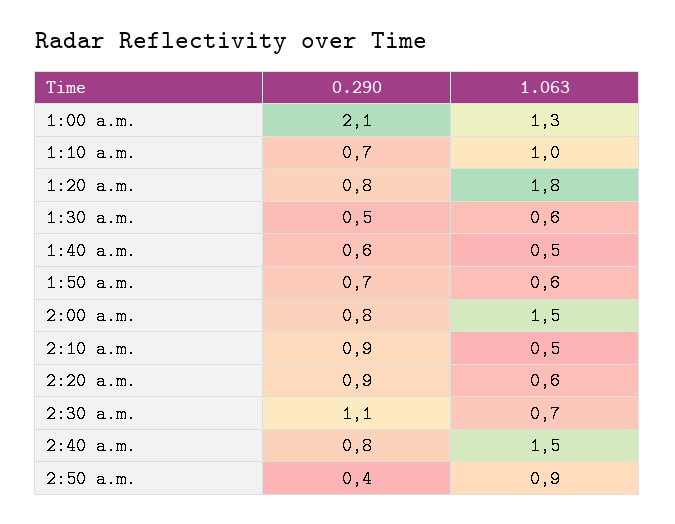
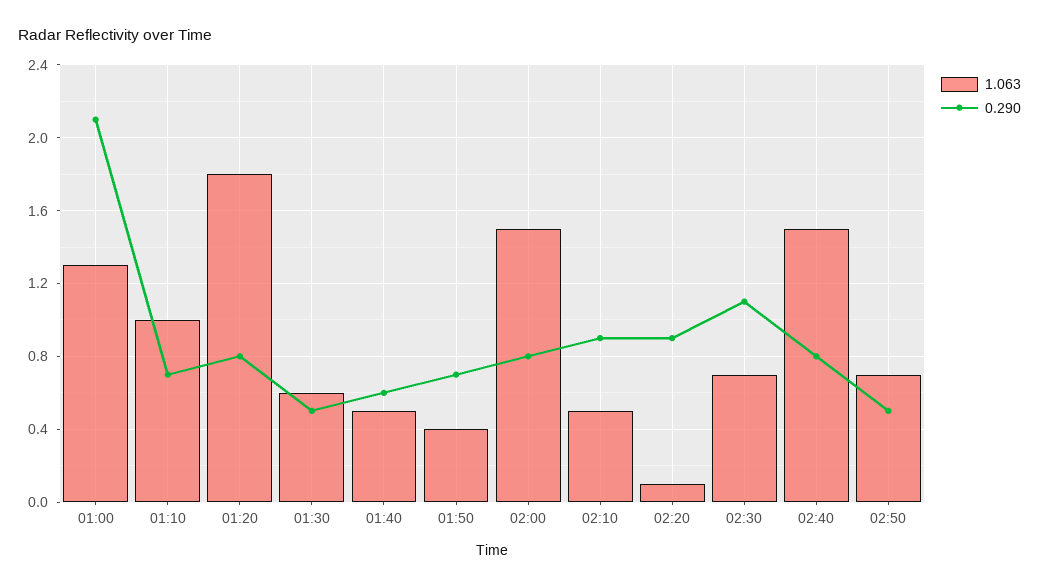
  {
    "0.290": {
      "1:00 a.m.": 2.1,
      "1:10 a.m.": 0.7,
      "1:20 a.m.": 0.8,
      "1:30 a.m.": 0.5,
      "1:40 a.m.": 0.6,
      "1:50 a.m.": 0.7,
      "2:00 a.m.": 0.8,
      "2:10 a.m.": 0.9,
      "2:20 a.m.": 0.9,
      "2:30 a.m.": 1.1,
      "2:40 a.m.": 0.8,
-     "2:50 a.m.": 0.4
+     "2:50 a.m.": 0.5
    },
    "1.063": {
      "1:00 a.m.": 1.3,
      "1:10 a.m.": 1,
      "1:20 a.m.": 1.8,
      "1:30 a.m.": 0.6,
      "1:40 a.m.": 0.5,
-     "1:50 a.m.": 0.6,
+     "1:50 a.m.": 0.4,
      "2:00 a.m.": 1.5,
      "2:10 a.m.": 0.5,
-     "2:20 a.m.": 0.6,
+     "2:20 a.m.": 0.1,
      "2:30 a.m.": 0.7,
      "2:40 a.m.": 1.5,
-     "2:50 a.m.": 0.9
+     "2:50 a.m.": 0.7
    }
  }

